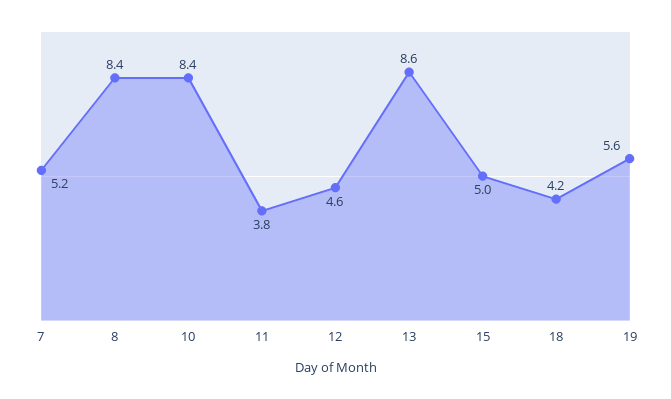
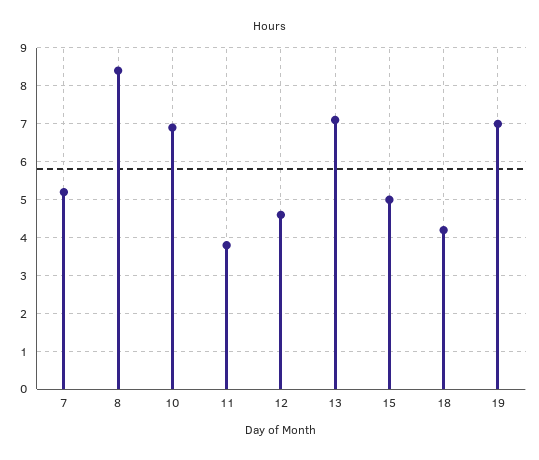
  {
    "7": 5.2,
    "8": 8.4,
-   "10": 8.4,
+   "10": 7,
    "11": 3.8,
    "12": 4.6,
-   "13": 8.6,
+   "13": 7,
    "15": 5,
    "18": 4.2,
-   "19": 5.6
+   "19": 7
  }

